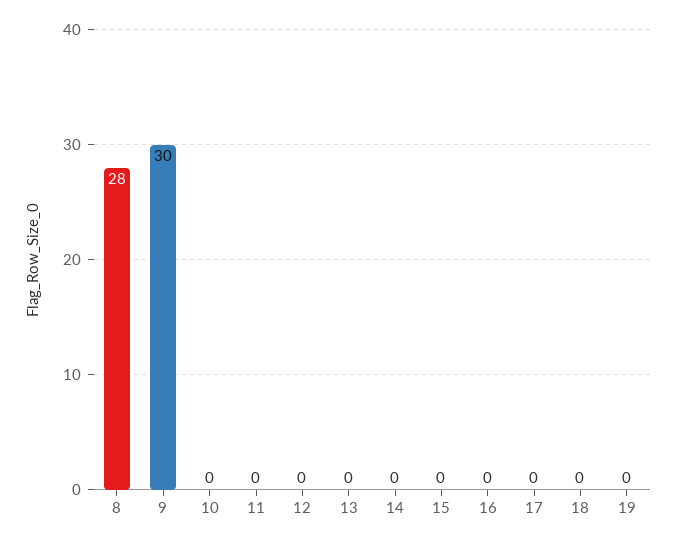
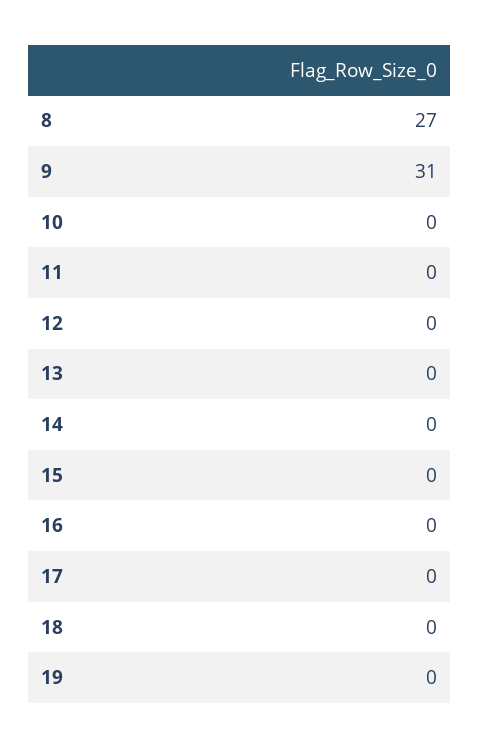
  {
-   "8": 28,
+   "8": 27,
-   "9": 30,
+   "9": 31,
    "10": 0,
    "11": 0,
    "12": 0,
    "13": 0,
    "14": 0,
    "15": 0,
    "16": 0,
    "17": 0,
    "18": 0,
    "19": 0
  }

